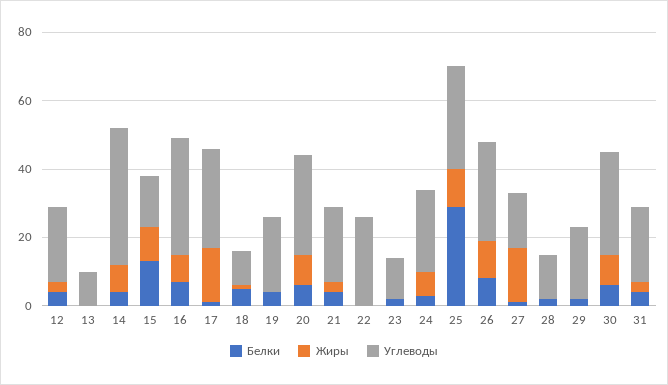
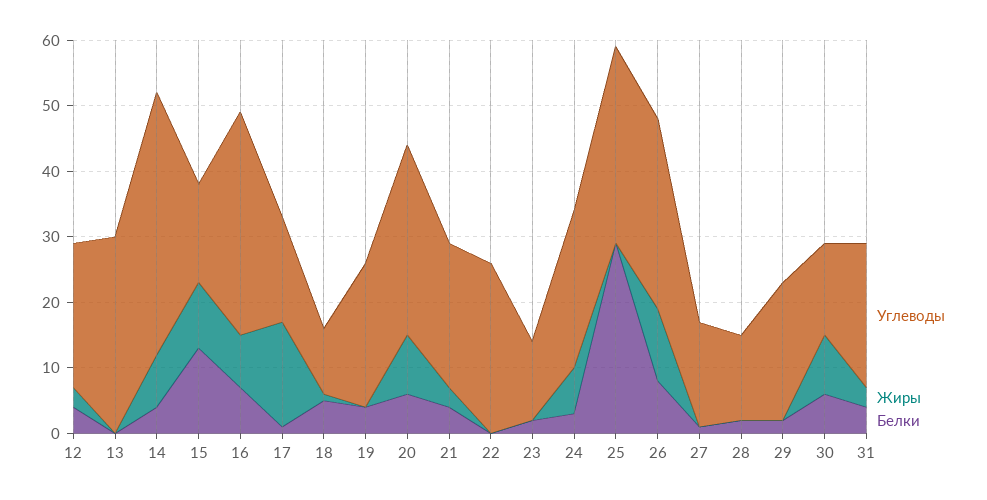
  {
    "Белки": {
      "12": 5,
      "13": 0,
      "14": 5,
      "15": 15,
      "16": 5,
      "17": 0,
      "18": 5,
      "19": 5,
      "20": 5,
      "21": 5,
      "22": 0,
      "23": 0,
      "24": 5,
      "25": 30,
      "26": 10,
      "27": 0,
      "28": 0,
      "29": 0,
      "30": 5,
      "31": 5
    },
    "Жиры": {
      "12": 5,
      "13": 0,
      "14": 10,
      "15": 10,
      "16": 10,
      "17": 15,
      "18": 0,
      "19": 0,
      "20": 10,
      "21": 5,
      "22": 0,
      "23": 0,
      "24": 5,
-     "25": 10,
+     "25": 0,
      "26": 10,
-     "27": 15,
+     "27": 0,
      "28": 0,
      "29": 0,
      "30": 10,
      "31": 5
    },
    "Углеводы": {
      "12": 20,
-     "13": 10,
+     "13": 30,
      "14": 40,
      "15": 15,
      "16": 35,
-     "17": 30,
+     "17": 15,
      "18": 10,
      "19": 20,
      "20": 30,
      "21": 20,
      "22": 25,
      "23": 10,
      "24": 25,
      "25": 30,
      "26": 30,
      "27": 15,
      "28": 15,
      "29": 20,
-     "30": 30,
+     "30": 15,
      "31": 20
    }
  }

